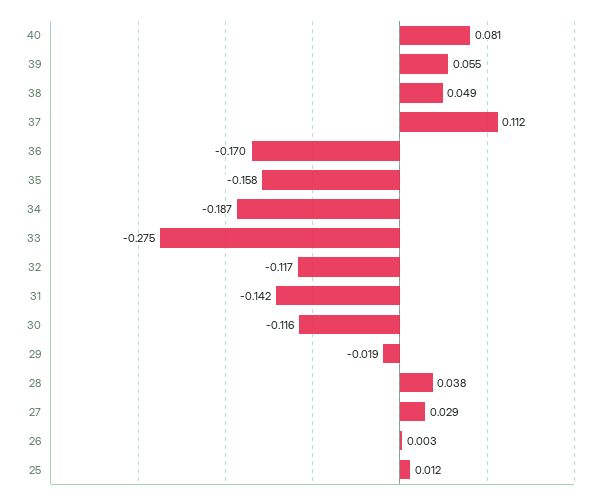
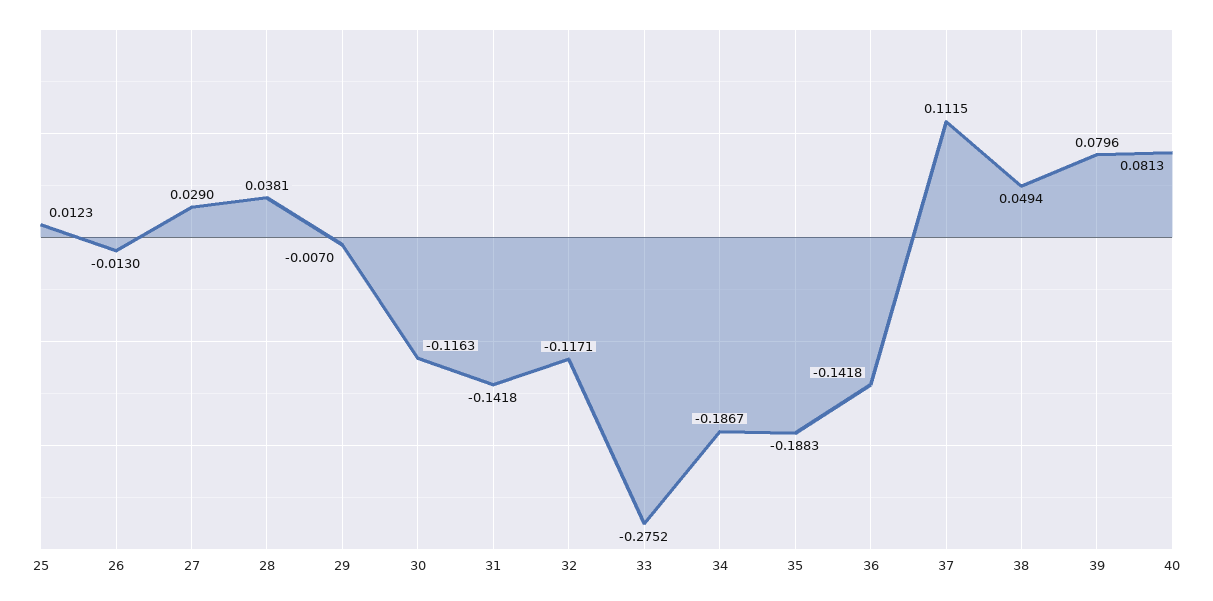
  {
    "40": 0.0813,
-   "39": 0.055,
+   "39": 0.0796,
    "38": 0.0494,
    "37": 0.1115,
-   "36": -0.17,
+   "36": -0.1418,
-   "35": -0.158,
+   "35": -0.1883,
    "34": -0.1867,
    "33": -0.2752,
    "32": -0.1171,
    "31": -0.1418,
    "30": -0.1163,
-   "29": -0.019,
+   "29": -0.007,
    "28": 0.0381,
    "27": 0.029,
-   "26": 0.003,
+   "26": -0.013,
    "25": 0.0123
  }

